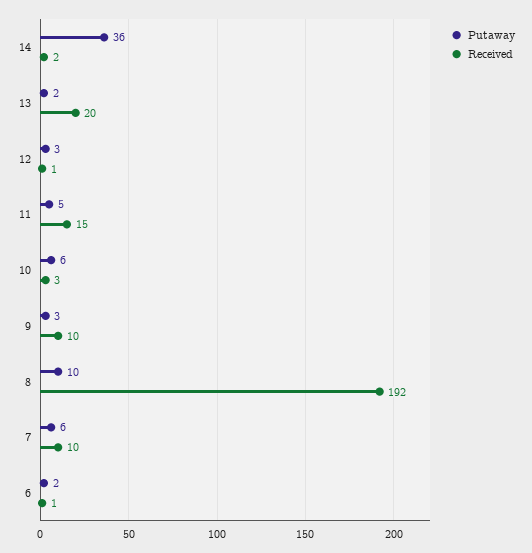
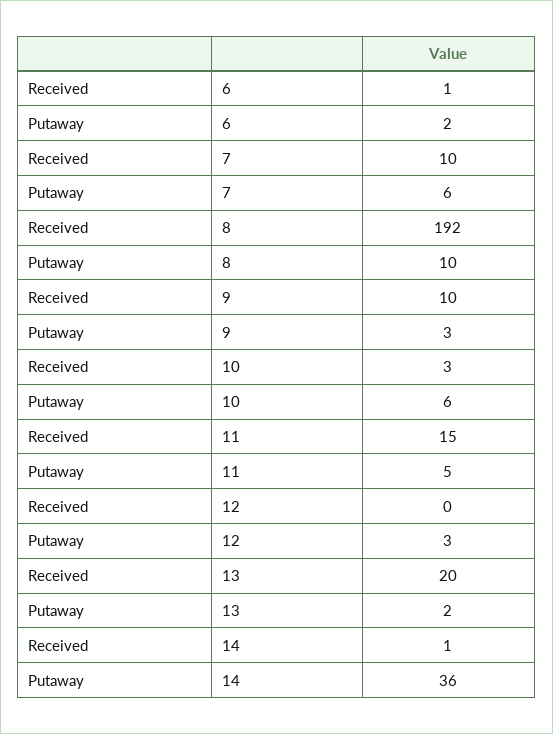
  {
    "Putaway": {
      "14": 36,
      "13": 2,
      "12": 3,
      "11": 5,
      "10": 6,
      "9": 3,
      "8": 10,
      "7": 6,
      "6": 2
    },
    "Received": {
-     "14": 2,
+     "14": 1,
      "13": 20,
-     "12": 1,
+     "12": 0,
      "11": 15,
      "10": 3,
      "9": 10,
      "8": 192,
      "7": 10,
      "6": 1
    }
  }

